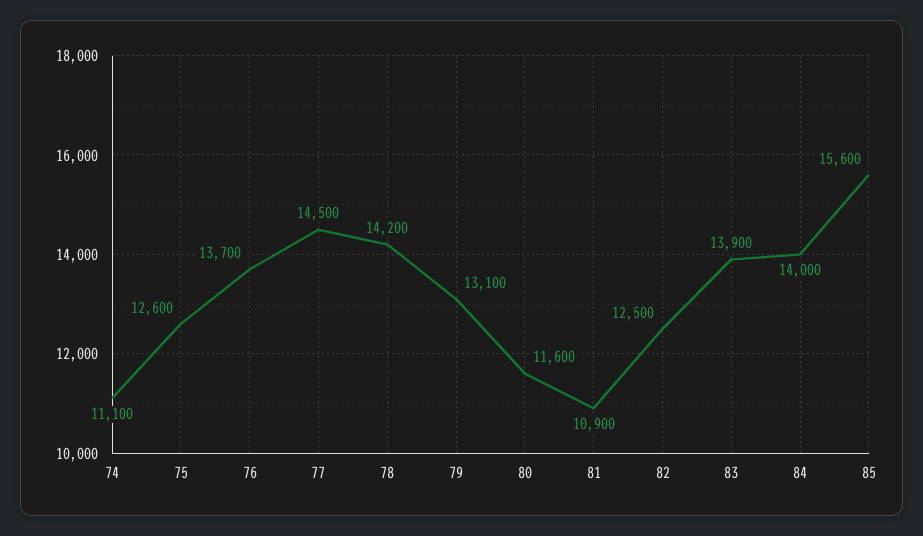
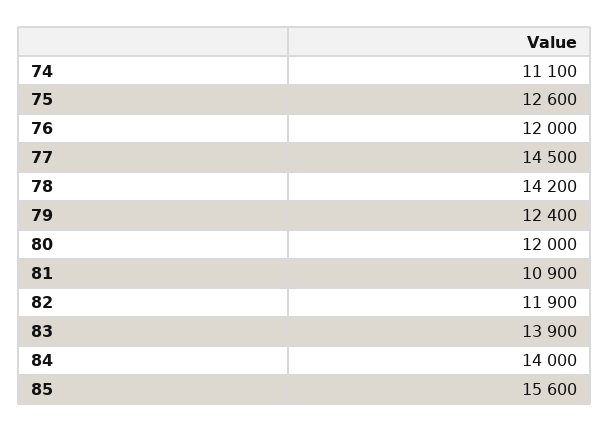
  {
    "74": 11100,
    "75": 12600,
-   "76": 13700,
+   "76": 12000,
    "77": 14500,
    "78": 14200,
-   "79": 13100,
+   "79": 12400,
-   "80": 11600,
+   "80": 12000,
    "81": 10900,
-   "82": 12500,
+   "82": 11900,
    "83": 13900,
    "84": 14000,
    "85": 15600
  }

